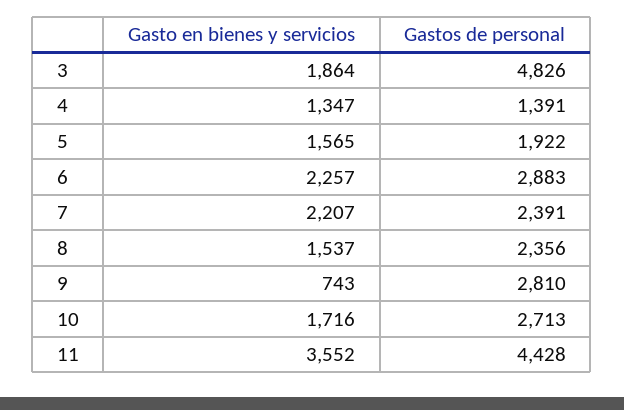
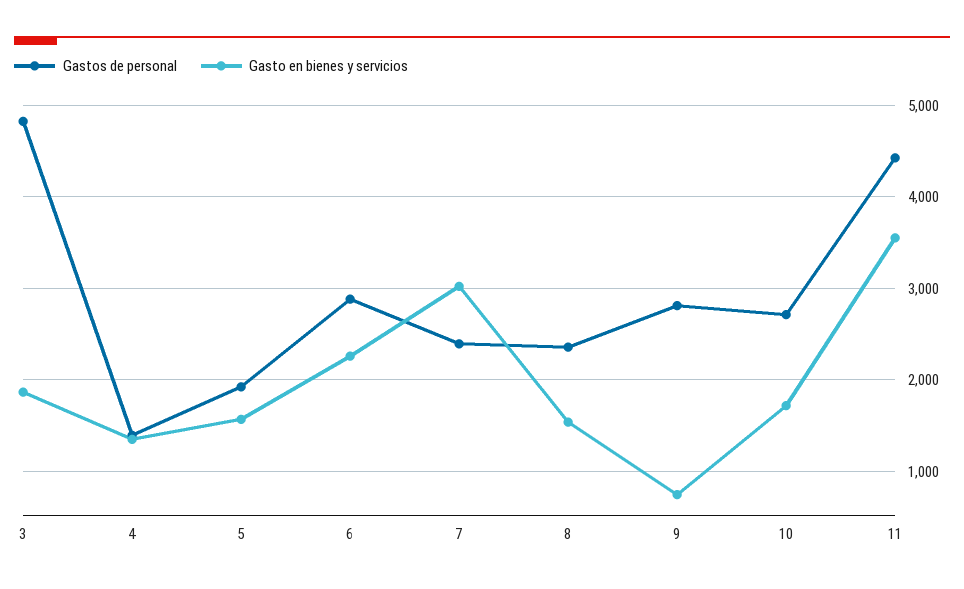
  {
    "Gasto en bienes y servicios": {
      "3": 1864,
      "4": 1347,
      "5": 1565,
      "6": 2257,
-     "7": 2207,
+     "7": 3000,
      "8": 1537,
      "9": 743,
      "10": 1716,
      "11": 3552
    },
    "Gastos de personal": {
      "3": 4826,
      "4": 1391,
      "5": 1922,
      "6": 2883,
      "7": 2391,
      "8": 2356,
      "9": 2810,
      "10": 2713,
      "11": 4428
    }
  }

